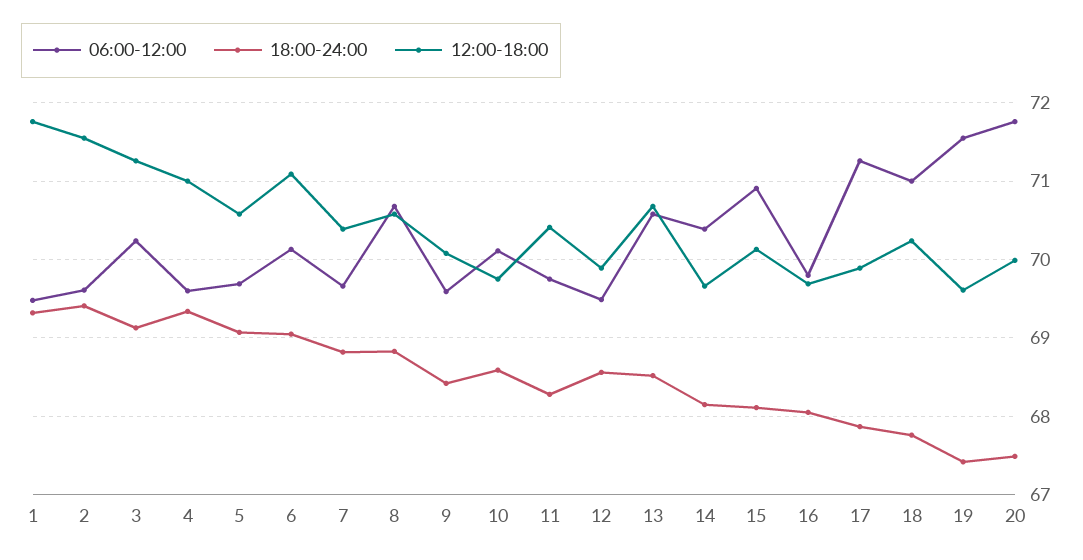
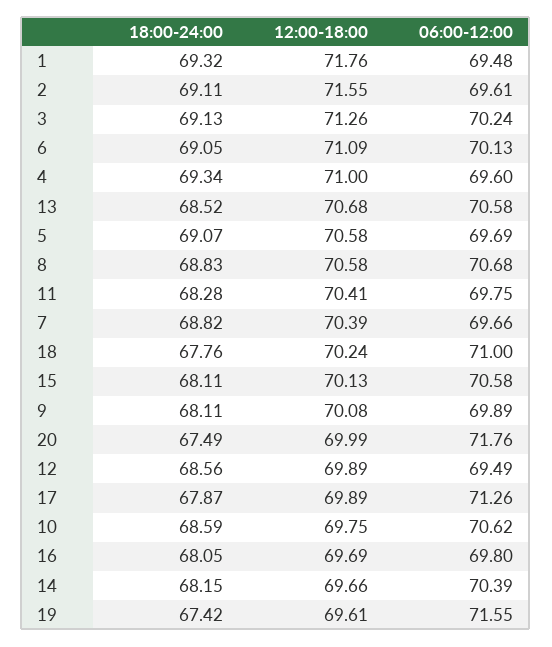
  {
    "06:00-12:00": {
      "1": 69.48,
      "2": 69.61,
      "3": 70.24,
      "4": 69.6,
      "5": 69.69,
      "6": 70.13,
      "7": 69.66,
      "8": 70.68,
-     "9": 69.6,
+     "9": 69.89,
-     "10": 70.1,
+     "10": 70.62,
      "11": 69.75,
      "12": 69.49,
      "13": 70.58,
      "14": 70.39,
-     "15": 70.9,
+     "15": 70.58,
      "16": 69.8,
      "17": 71.26,
      "18": 71,
      "19": 71.55,
      "20": 71.76
    },
    "18:00-24:00": {
      "1": 69.32,
-     "2": 69.4,
+     "2": 69.11,
      "3": 69.13,
      "4": 69.34,
      "5": 69.07,
      "6": 69.05,
      "7": 68.82,
      "8": 68.83,
-     "9": 68.4,
+     "9": 68.11,
      "10": 68.59,
      "11": 68.28,
      "12": 68.56,
      "13": 68.52,
      "14": 68.15,
      "15": 68.11,
      "16": 68.05,
      "17": 67.87,
      "18": 67.76,
      "19": 67.42,
      "20": 67.49
    },
    "12:00-18:00": {
      "1": 71.76,
      "2": 71.55,
      "3": 71.26,
      "4": 71,
      "5": 70.58,
      "6": 71.09,
      "7": 70.39,
      "8": 70.58,
      "9": 70.08,
      "10": 69.75,
      "11": 70.41,
      "12": 69.89,
      "13": 70.68,
      "14": 69.66,
      "15": 70.13,
      "16": 69.69,
      "17": 69.89,
      "18": 70.24,
      "19": 69.61,
      "20": 69.99
    }
  }

